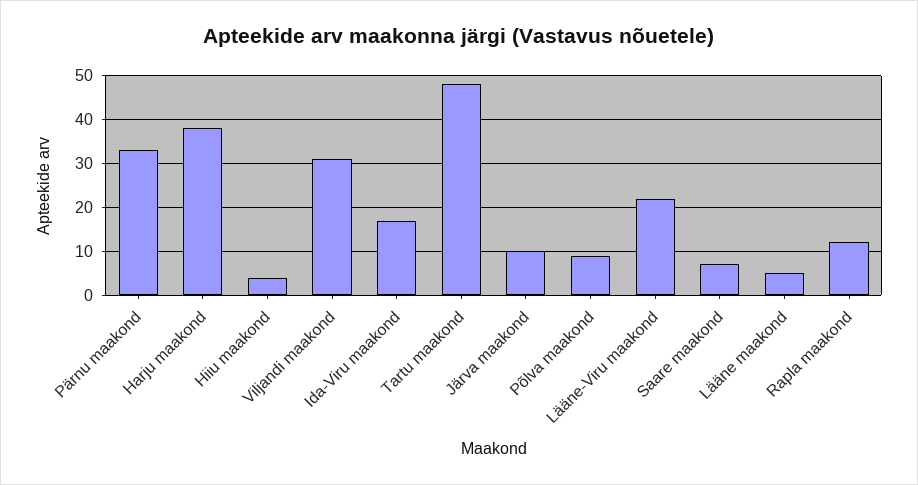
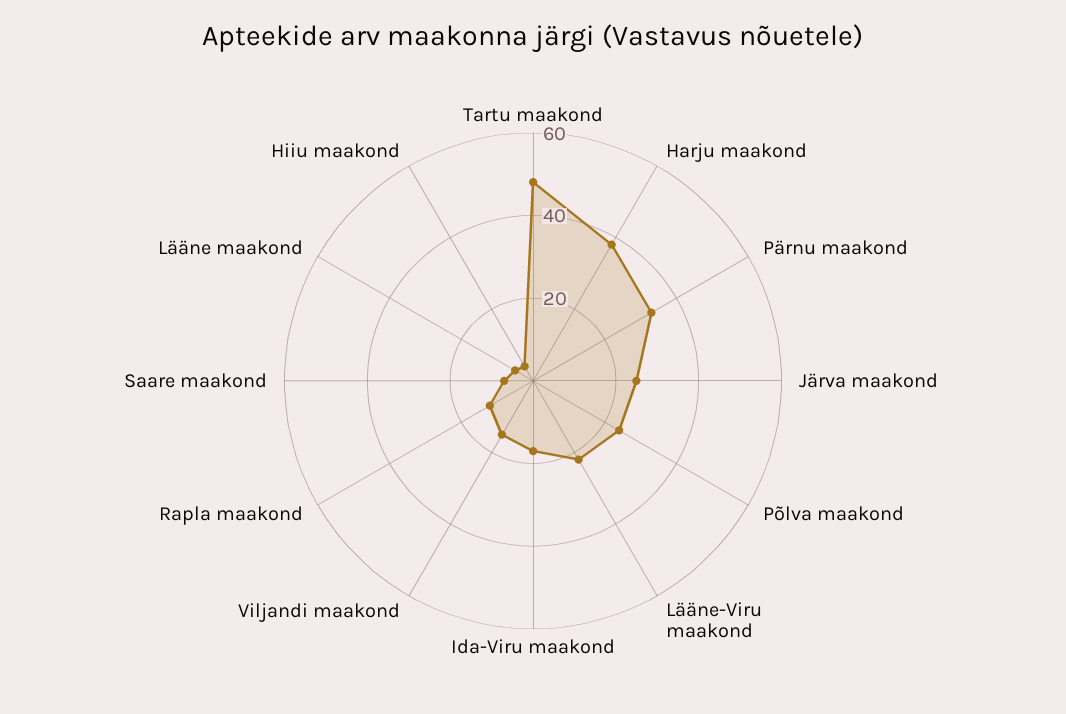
  {
    "Pärnu maakond": 35,
    "Harju maakond": 40,
    "Hiiu maakond": 5,
-   "Viljandi maakond": 30,
+   "Viljandi maakond": 15,
    "Ida-Viru maakond": 15,
    "Tartu maakond": 50,
-   "Järva maakond": 10,
+   "Järva maakond": 25,
-   "Põlva maakond": 10,
+   "Põlva maakond": 25,
    "Lääne-Viru maakond": 20,
    "Saare maakond": 5,
    "Lääne maakond": 5,
    "Rapla maakond": 10
  }

